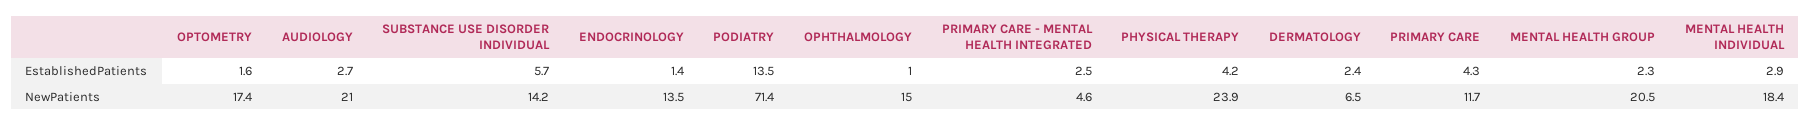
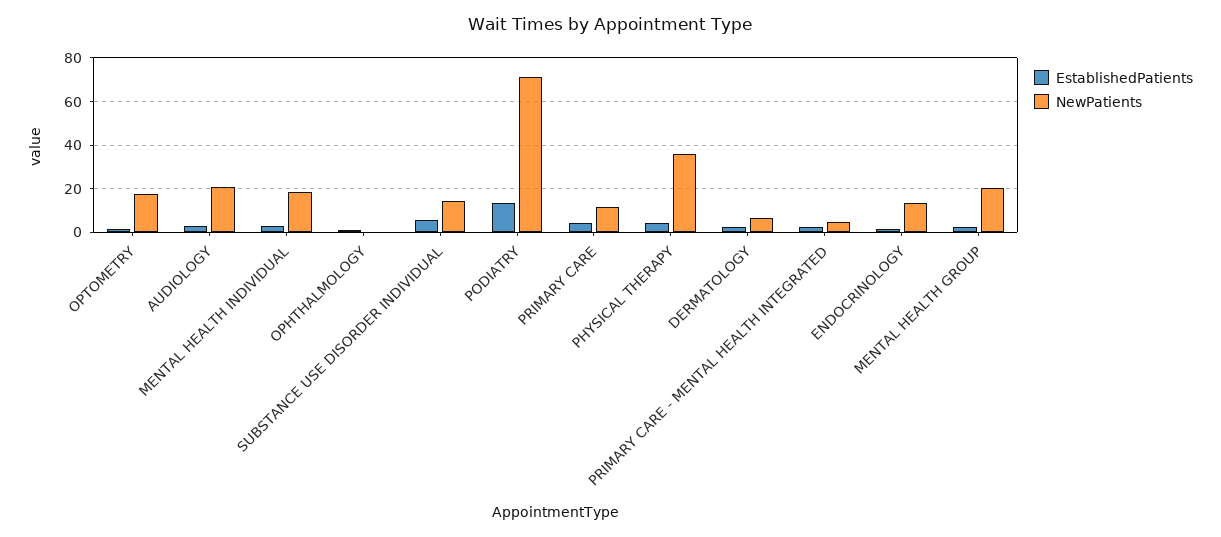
  {
    "EstablishedPatients": {
      "OPTOMETRY": 1.6,
      "AUDIOLOGY": 2.7,
      "SUBSTANCE USE DISORDER INDIVIDUAL": 5.7,
      "ENDOCRINOLOGY": 1.4,
      "PODIATRY": 13.5,
      "OPHTHALMOLOGY": 1,
      "PRIMARY CARE - MENTAL HEALTH INTEGRATED": 2.5,
      "PHYSICAL THERAPY": 4.2,
      "DERMATOLOGY": 2.4,
      "PRIMARY CARE": 4.3,
      "MENTAL HEALTH GROUP": 2.3,
      "MENTAL HEALTH INDIVIDUAL": 2.9
    },
    "NewPatients": {
      "OPTOMETRY": 17.4,
      "AUDIOLOGY": 21,
      "SUBSTANCE USE DISORDER INDIVIDUAL": 14.2,
      "ENDOCRINOLOGY": 13.5,
      "PODIATRY": 71.4,
-     "OPHTHALMOLOGY": 15,
+     "OPHTHALMOLOGY": 0,
      "PRIMARY CARE - MENTAL HEALTH INTEGRATED": 4.6,
-     "PHYSICAL THERAPY": 23.9,
+     "PHYSICAL THERAPY": 35,
      "DERMATOLOGY": 6.5,
      "PRIMARY CARE": 11.7,
      "MENTAL HEALTH GROUP": 20.5,
      "MENTAL HEALTH INDIVIDUAL": 18.4
    }
  }

